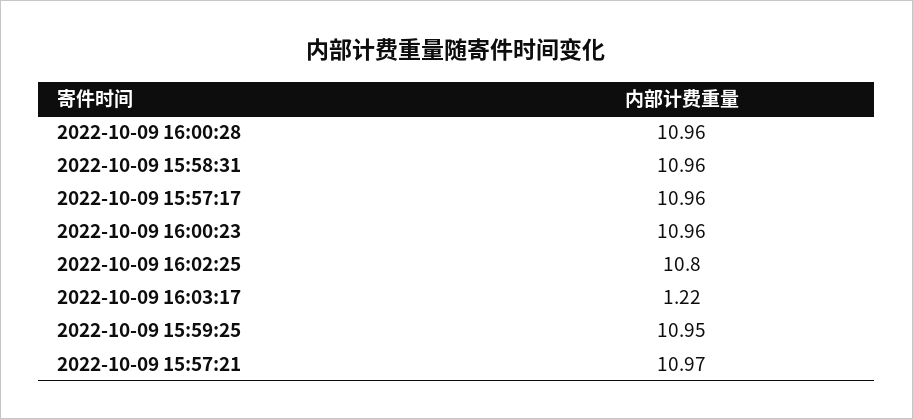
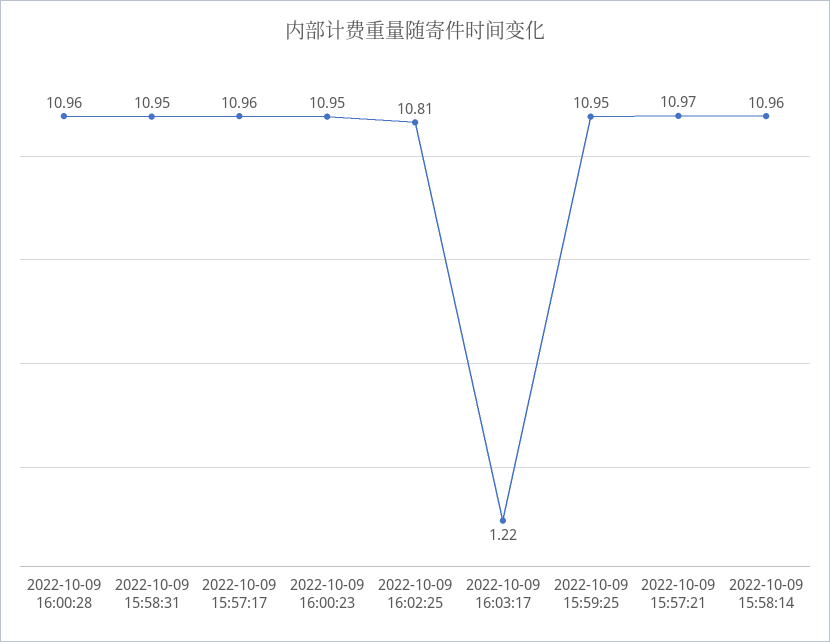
  {
    "2022-10-09 16:00:28": 10.96,
-   "2022-10-09 15:58:31": 10.96,
+   "2022-10-09 15:58:31": 10.95,
    "2022-10-09 15:57:17": 10.96,
-   "2022-10-09 16:00:23": 10.96,
+   "2022-10-09 16:00:23": 10.95,
-   "2022-10-09 16:02:25": 10.8,
+   "2022-10-09 16:02:25": 10.81,
    "2022-10-09 16:03:17": 1.22,
    "2022-10-09 15:59:25": 10.95,
-   "2022-10-09 15:57:21": 10.97
+   "2022-10-09 15:57:21": 10.97,
+   "2022-10-09 15:58:14": 10.96
  }

